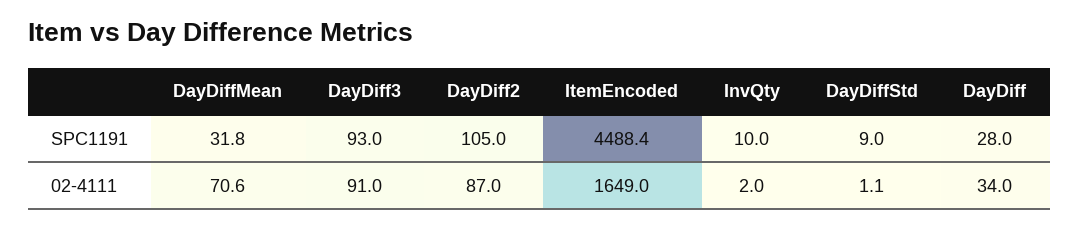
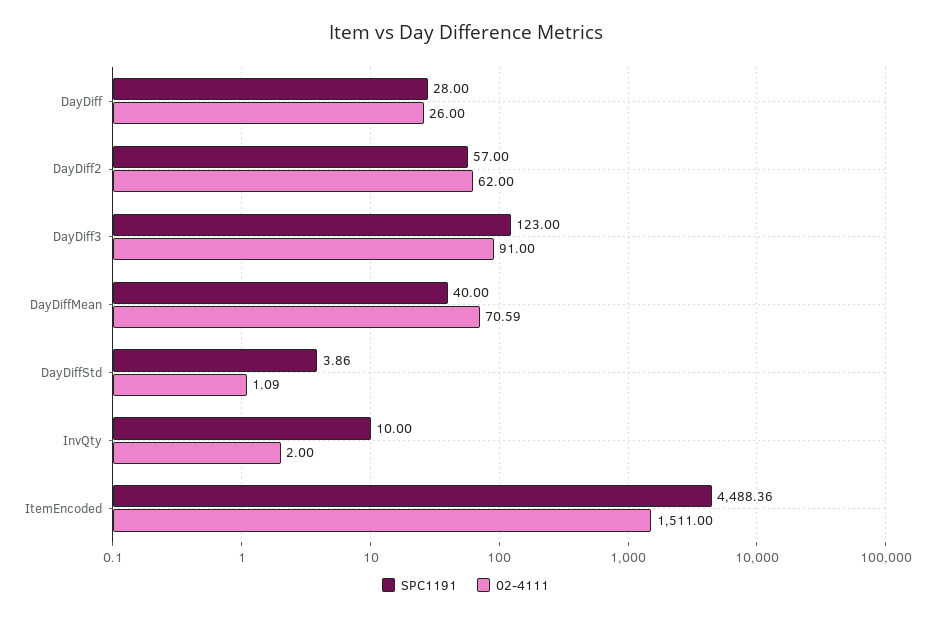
  {
    "SPC1191": {
-     "DayDiffMean": 31.8,
+     "DayDiffMean": 40,
-     "DayDiff3": 93,
+     "DayDiff3": 123,
-     "DayDiff2": 105,
+     "DayDiff2": 57,
      "ItemEncoded": 4488.36,
      "InvQty": 10,
-     "DayDiffStd": 9,
+     "DayDiffStd": 3.86,
      "DayDiff": 28
    },
    "02-4111": {
      "DayDiffMean": 70.59,
      "DayDiff3": 91,
-     "DayDiff2": 87,
+     "DayDiff2": 62,
-     "ItemEncoded": 1649,
+     "ItemEncoded": 1511,
      "InvQty": 2,
      "DayDiffStd": 1.09,
-     "DayDiff": 34
+     "DayDiff": 26
    }
  }

